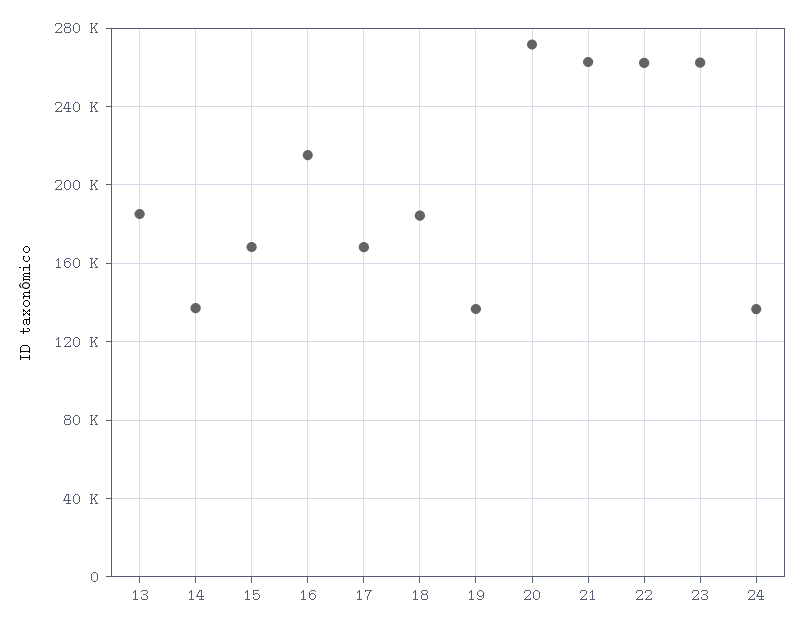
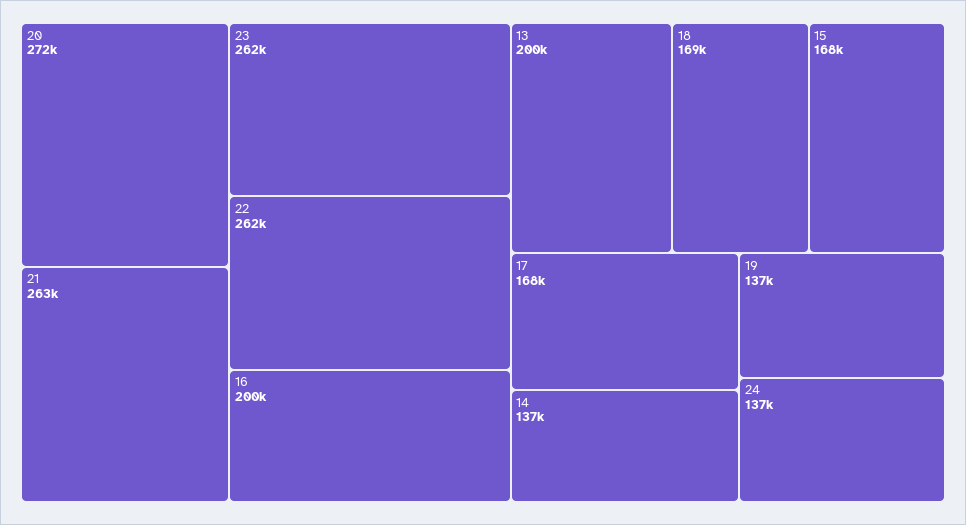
  {
-   "13": 185000,
+   "13": 200000,
    "14": 137000,
    "15": 168000,
-   "16": 215000,
+   "16": 200000,
    "17": 168000,
-   "18": 185000,
+   "18": 169000,
    "19": 137000,
    "20": 272000,
    "21": 263000,
    "22": 262000,
    "23": 262000,
    "24": 137000
  }

